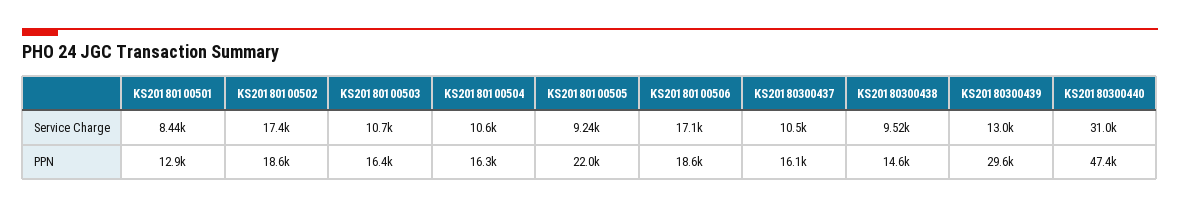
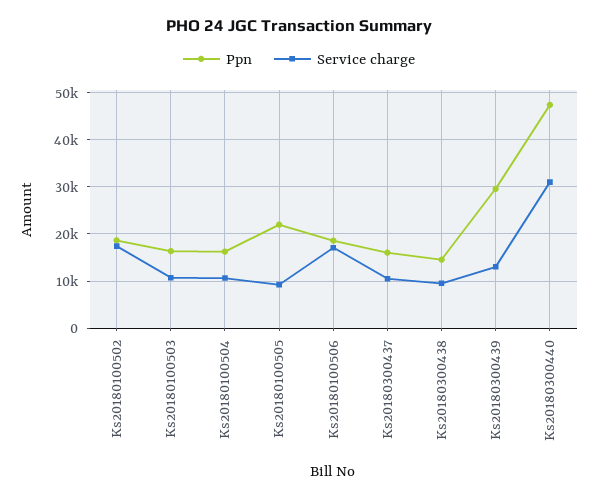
  {
    "Service Charge": {
-     "KS20180100501": 8440,
      "KS20180100502": 17400,
      "KS20180100503": 10700,
      "KS20180100504": 10600,
      "KS20180100505": 9240,
      "KS20180100506": 17100,
      "KS20180300437": 10500,
      "KS20180300438": 9520,
      "KS20180300439": 13000,
      "KS20180300440": 31000
    },
    "PPN": {
-     "KS20180100501": 12900,
      "KS20180100502": 18600,
      "KS20180100503": 16400,
      "KS20180100504": 16300,
      "KS20180100505": 22000,
      "KS20180100506": 18600,
      "KS20180300437": 16100,
      "KS20180300438": 14600,
      "KS20180300439": 29600,
      "KS20180300440": 47400
    }
  }

